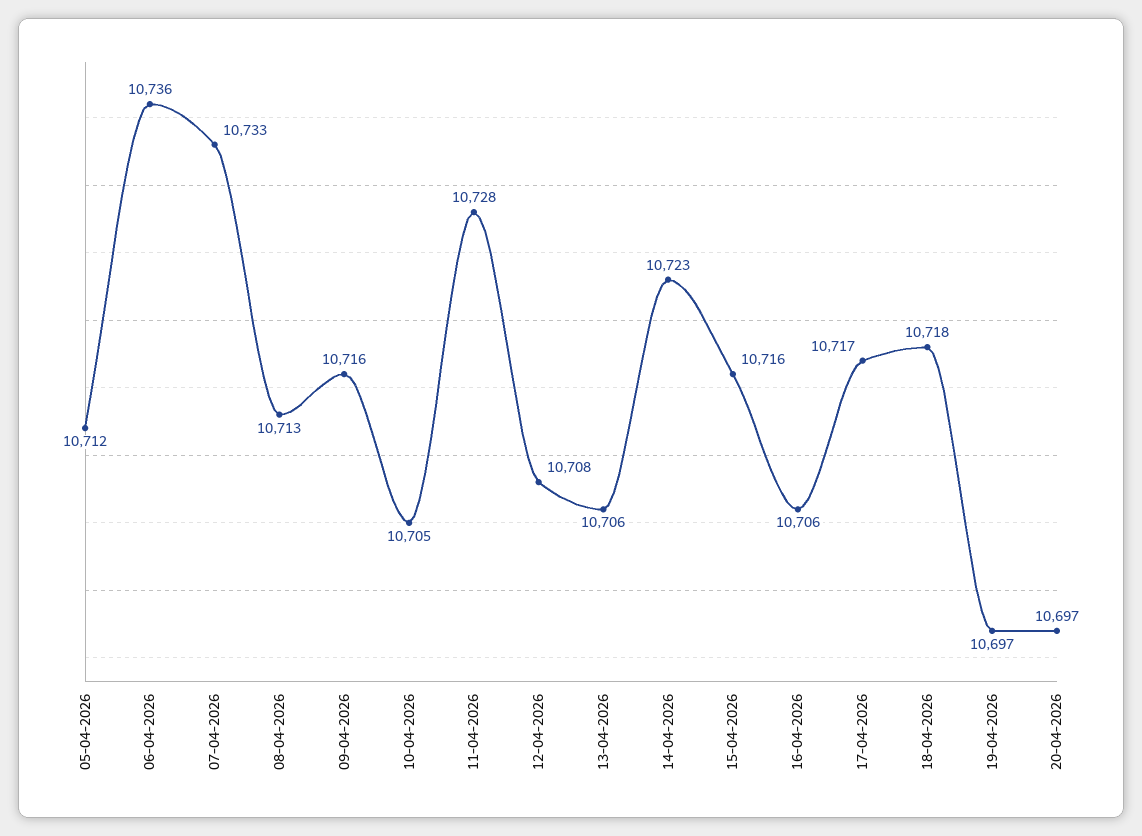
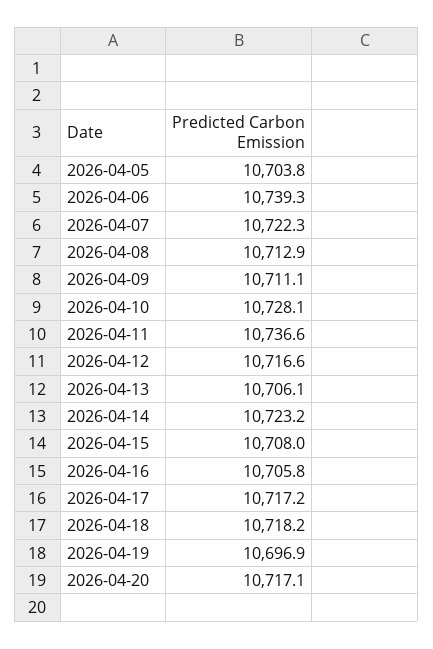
  {
-   "05-04-2026": 10712,
+   "05-04-2026": 10703.8,
-   "06-04-2026": 10736,
+   "06-04-2026": 10739.3,
-   "07-04-2026": 10733,
+   "07-04-2026": 10722.3,
    "08-04-2026": 10712.9,
-   "09-04-2026": 10716,
+   "09-04-2026": 10711.1,
-   "10-04-2026": 10705,
+   "10-04-2026": 10728.1,
-   "11-04-2026": 10728,
+   "11-04-2026": 10736.6,
-   "12-04-2026": 10708,
+   "12-04-2026": 10716.6,
    "13-04-2026": 10706.1,
    "14-04-2026": 10723.2,
-   "15-04-2026": 10716,
+   "15-04-2026": 10708,
    "16-04-2026": 10705.8,
    "17-04-2026": 10717.2,
    "18-04-2026": 10718.2,
    "19-04-2026": 10696.9,
-   "20-04-2026": 10697
+   "20-04-2026": 10717.1
  }

